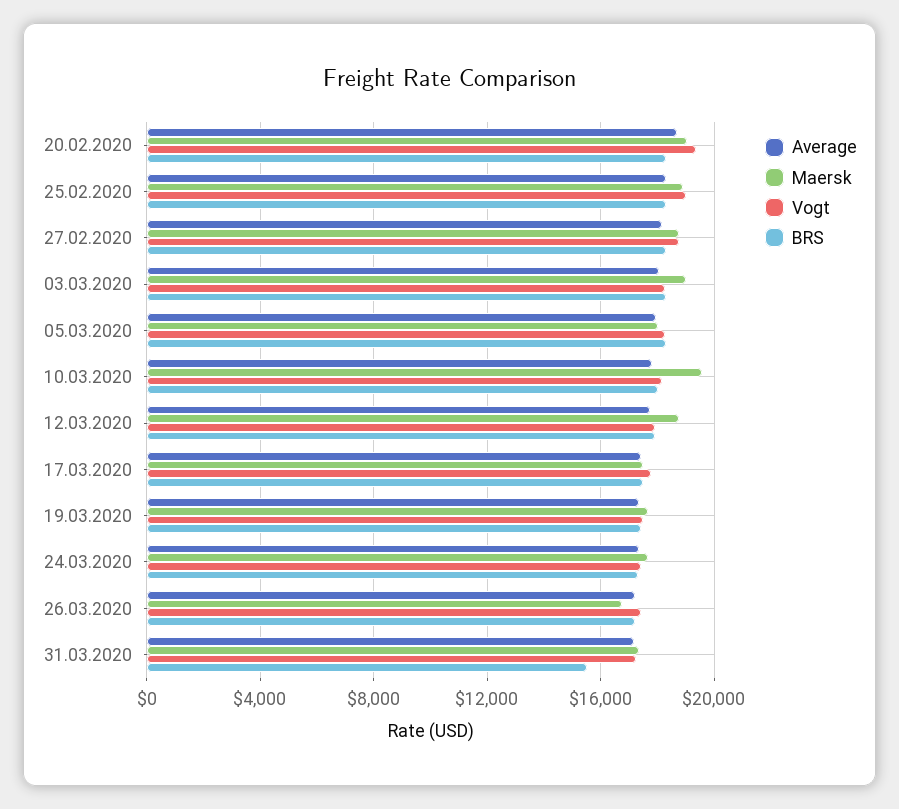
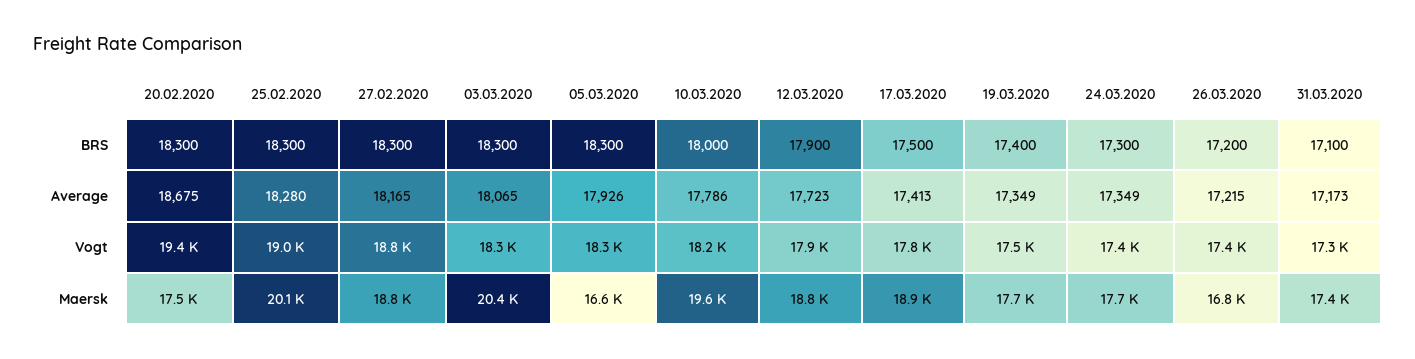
  {
    "Average": {
      "20.02.2020": 18675,
      "25.02.2020": 18280,
      "27.02.2020": 18165,
      "03.03.2020": 18065,
      "05.03.2020": 17926,
      "10.03.2020": 17786,
      "12.03.2020": 17723,
      "17.03.2020": 17413,
      "19.03.2020": 17349,
      "24.03.2020": 17349,
      "26.03.2020": 17215,
      "31.03.2020": 17173
    },
    "Maersk": {
-     "20.02.2020": 19000,
+     "20.02.2020": 17500,
-     "25.02.2020": 19000,
+     "25.02.2020": 20100,
      "27.02.2020": 18800,
-     "03.03.2020": 19000,
+     "03.03.2020": 20400,
-     "05.03.2020": 18000,
+     "05.03.2020": 16600,
      "10.03.2020": 19600,
      "12.03.2020": 18800,
-     "17.03.2020": 17500,
+     "17.03.2020": 18900,
      "19.03.2020": 17700,
      "24.03.2020": 17700,
      "26.03.2020": 16800,
      "31.03.2020": 17400
    },
    "Vogt": {
      "20.02.2020": 19400,
      "25.02.2020": 19000,
      "27.02.2020": 18800,
      "03.03.2020": 18300,
      "05.03.2020": 18300,
      "10.03.2020": 18200,
      "12.03.2020": 17900,
      "17.03.2020": 17800,
      "19.03.2020": 17500,
      "24.03.2020": 17400,
      "26.03.2020": 17400,
      "31.03.2020": 17300
    },
    "BRS": {
      "20.02.2020": 18300,
      "25.02.2020": 18300,
      "27.02.2020": 18300,
      "03.03.2020": 18300,
      "05.03.2020": 18300,
      "10.03.2020": 18000,
      "12.03.2020": 17900,
      "17.03.2020": 17500,
      "19.03.2020": 17400,
      "24.03.2020": 17300,
      "26.03.2020": 17200,
-     "31.03.2020": 15500
+     "31.03.2020": 17100
    }
  }

